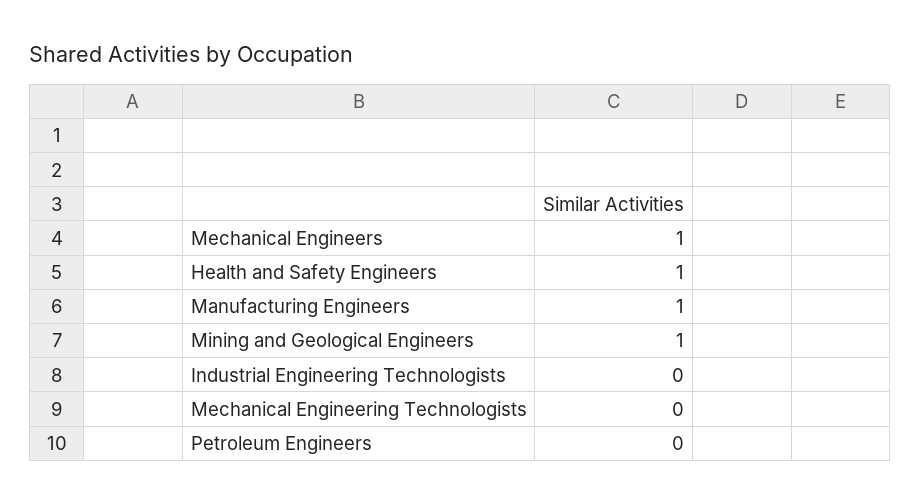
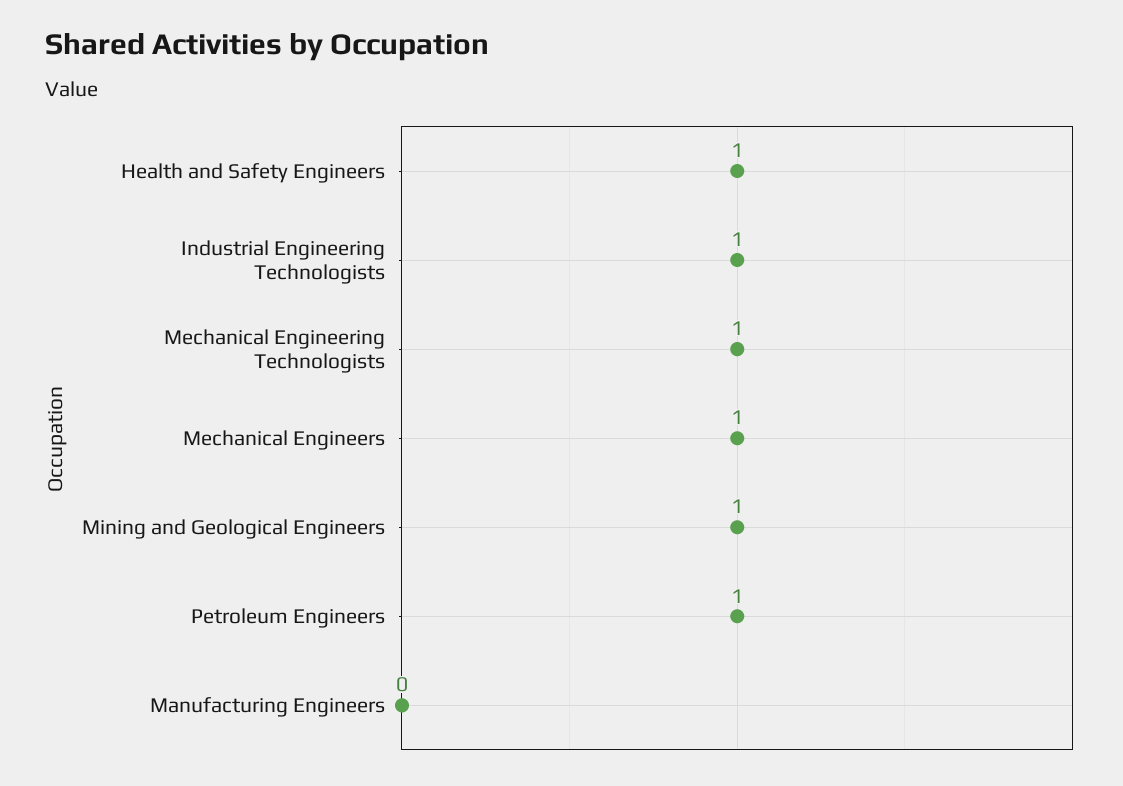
  {
    "Mechanical Engineers": 1,
    "Health and Safety Engineers": 1,
-   "Manufacturing Engineers": 1,
+   "Manufacturing Engineers": 0,
    "Mining and Geological Engineers": 1,
-   "Industrial Engineering Technologists": 0,
+   "Industrial Engineering Technologists": 1,
-   "Mechanical Engineering Technologists": 0,
+   "Mechanical Engineering Technologists": 1,
-   "Petroleum Engineers": 0
+   "Petroleum Engineers": 1
  }

